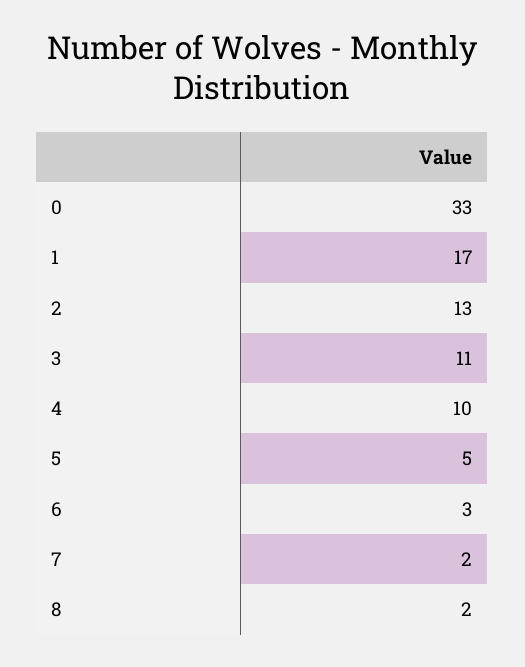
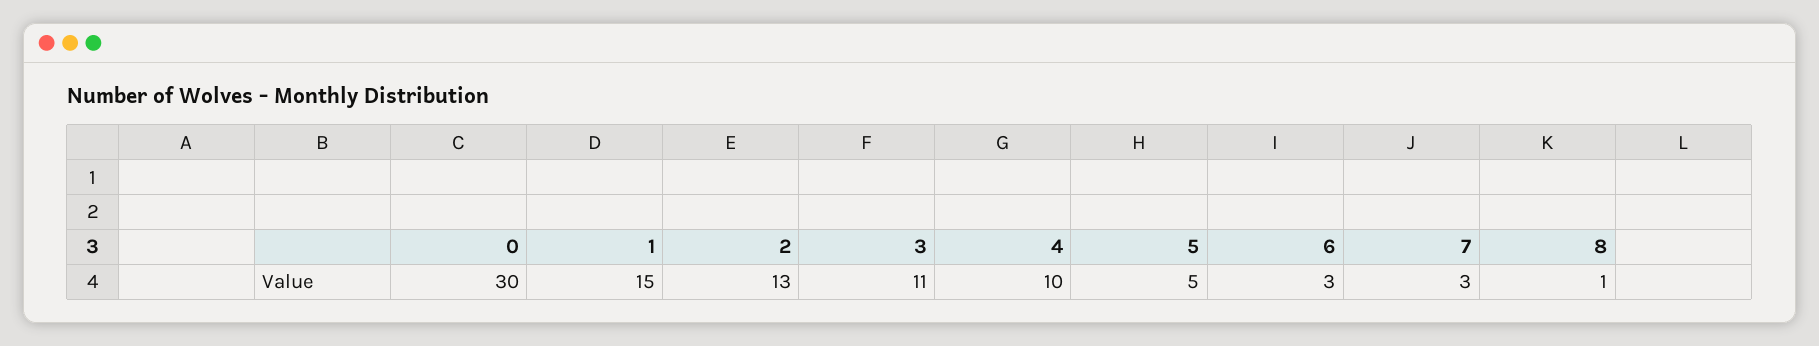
  {
-   "0": 33,
+   "0": 30,
-   "1": 17,
+   "1": 15,
    "2": 13,
    "3": 11,
    "4": 10,
    "5": 5,
    "6": 3,
-   "7": 2,
+   "7": 3,
-   "8": 2
+   "8": 1
  }

